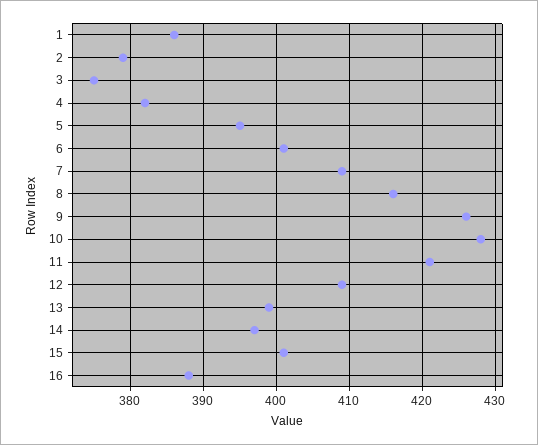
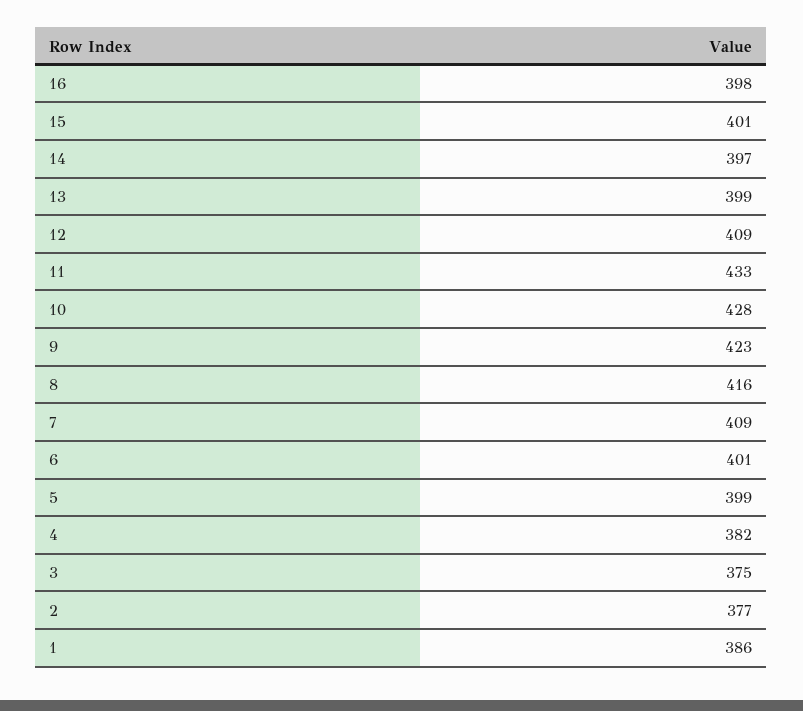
  {
    "1": 386,
-   "2": 379,
+   "2": 377,
    "3": 375,
    "4": 382,
-   "5": 395,
+   "5": 399,
    "6": 401,
    "7": 409,
    "8": 416,
-   "9": 426,
+   "9": 423,
    "10": 428,
-   "11": 421,
+   "11": 433,
    "12": 409,
    "13": 399,
    "14": 397,
    "15": 401,
-   "16": 388
+   "16": 398
  }

